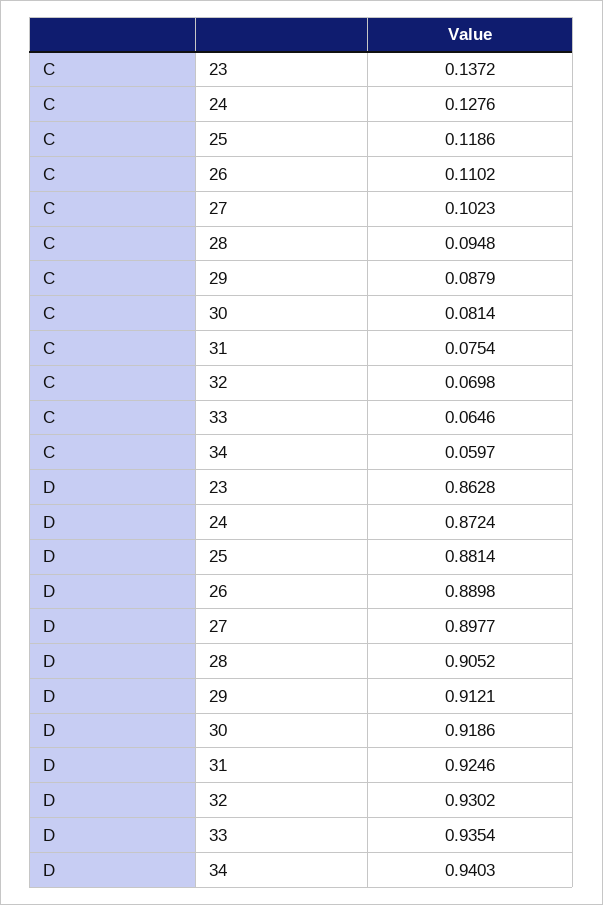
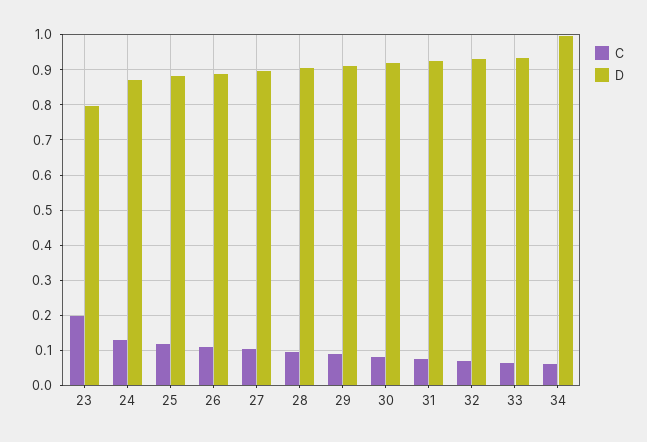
  {
    "C": {
-     "23": 0.1372,
+     "23": 0.2,
      "24": 0.1276,
      "25": 0.1186,
      "26": 0.1102,
      "27": 0.1023,
      "28": 0.0948,
      "29": 0.0879,
      "30": 0.0814,
      "31": 0.0754,
      "32": 0.0698,
      "33": 0.0646,
      "34": 0.0597
    },
    "D": {
-     "23": 0.8628,
+     "23": 0.8,
      "24": 0.8724,
      "25": 0.8814,
      "26": 0.8898,
      "27": 0.8977,
      "28": 0.9052,
      "29": 0.9121,
      "30": 0.9186,
      "31": 0.9246,
      "32": 0.9302,
      "33": 0.9354,
-     "34": 0.9403
+     "34": 1
    }
  }

